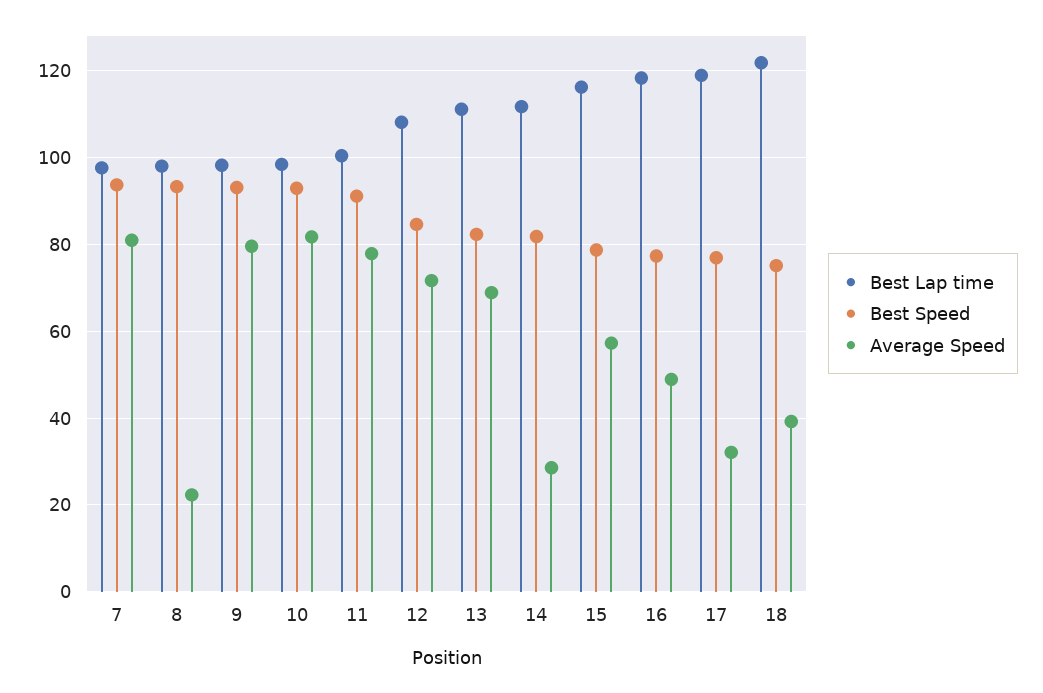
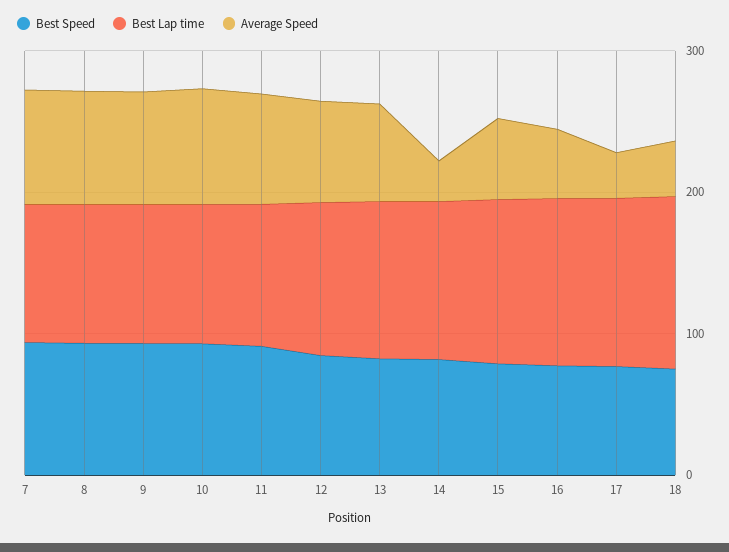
  {
    "Best Lap time": {
      "7": 98,
      "8": 98,
      "9": 98,
      "10": 98,
      "11": 100,
      "12": 108,
      "13": 112,
      "14": 112,
      "15": 116,
      "16": 118,
      "17": 118,
      "18": 122
    },
    "Best Speed": {
      "7": 94,
      "8": 94,
      "9": 94,
      "10": 92,
      "11": 92,
      "12": 84,
      "13": 82,
      "14": 82,
      "15": 78,
      "16": 78,
      "17": 76,
      "18": 76
    },
    "Average Speed": {
      "7": 80,
-     "8": 22,
+     "8": 80,
      "9": 80,
      "10": 82,
      "11": 78,
      "12": 72,
      "13": 68,
      "14": 28,
      "15": 58,
      "16": 48,
      "17": 32,
      "18": 40
    }
  }

